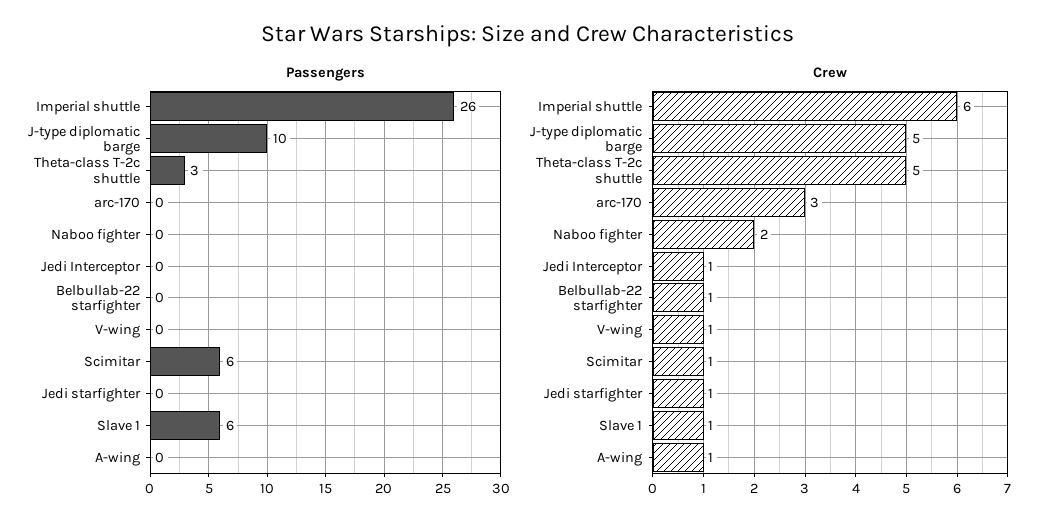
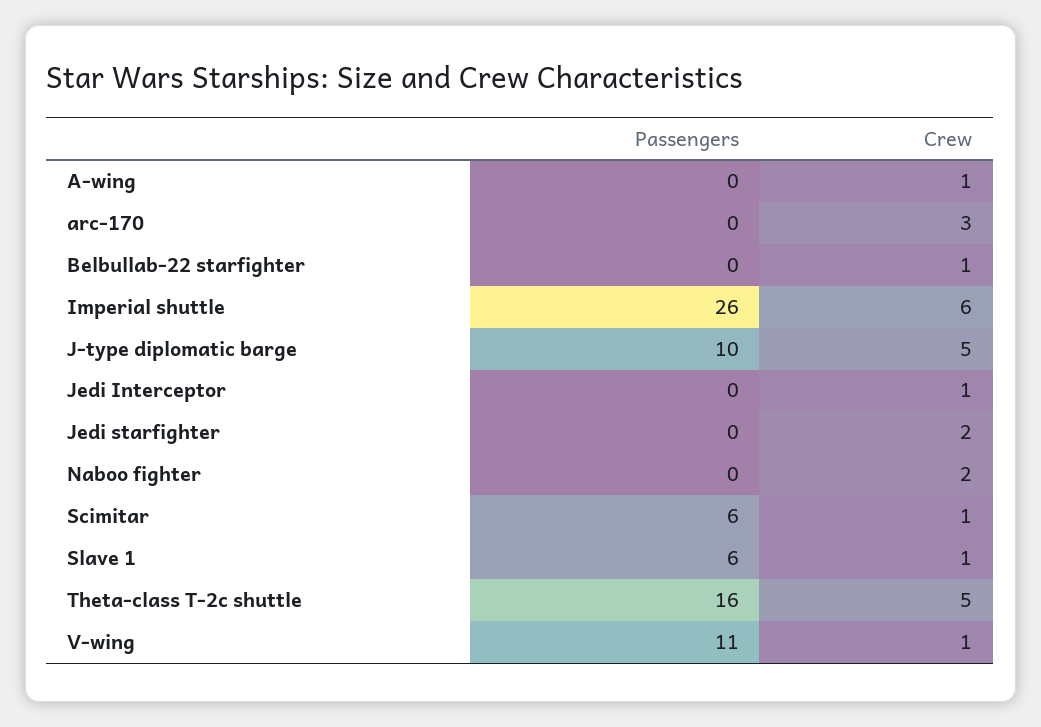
  {
    "Passengers": {
      "Imperial shuttle": 26,
      "J-type diplomatic barge": 10,
-     "Theta-class T-2c shuttle": 3,
+     "Theta-class T-2c shuttle": 16,
      "arc-170": 0,
      "Naboo fighter": 0,
      "Jedi Interceptor": 0,
      "Belbullab-22 starfighter": 0,
-     "V-wing": 0,
+     "V-wing": 11,
      "Scimitar": 6,
      "Jedi starfighter": 0,
      "Slave 1": 6,
      "A-wing": 0
    },
    "Crew": {
      "Imperial shuttle": 6,
      "J-type diplomatic barge": 5,
      "Theta-class T-2c shuttle": 5,
      "arc-170": 3,
      "Naboo fighter": 2,
      "Jedi Interceptor": 1,
      "Belbullab-22 starfighter": 1,
      "V-wing": 1,
      "Scimitar": 1,
-     "Jedi starfighter": 1,
+     "Jedi starfighter": 2,
      "Slave 1": 1,
      "A-wing": 1
    }
  }

